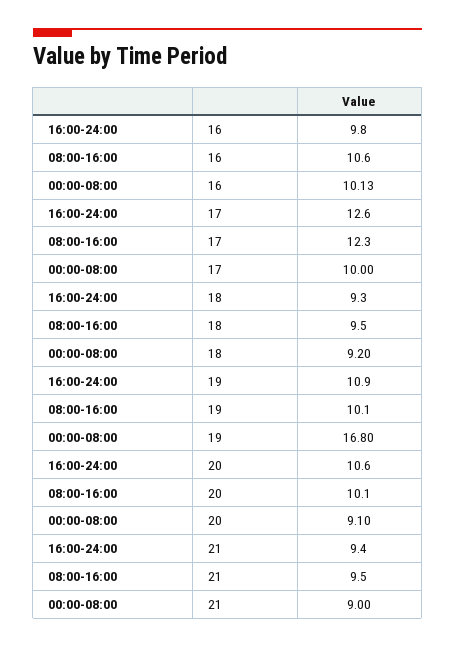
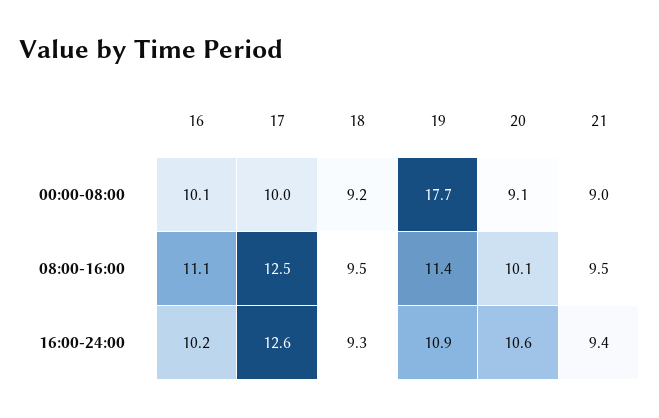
  {
    "16:00-24:00": {
-     "16": 9.8,
+     "16": 10.2,
      "17": 12.6,
      "18": 9.3,
      "19": 10.9,
      "20": 10.6,
      "21": 9.4
    },
    "08:00-16:00": {
-     "16": 10.6,
+     "16": 11.1,
-     "17": 12.3,
+     "17": 12.5,
      "18": 9.5,
-     "19": 10.1,
+     "19": 11.4,
      "20": 10.1,
      "21": 9.5
    },
    "00:00-08:00": {
      "16": 10.13,
      "17": 10,
      "18": 9.2,
-     "19": 16.8,
+     "19": 17.7,
      "20": 9.1,
      "21": 9
    }
  }

